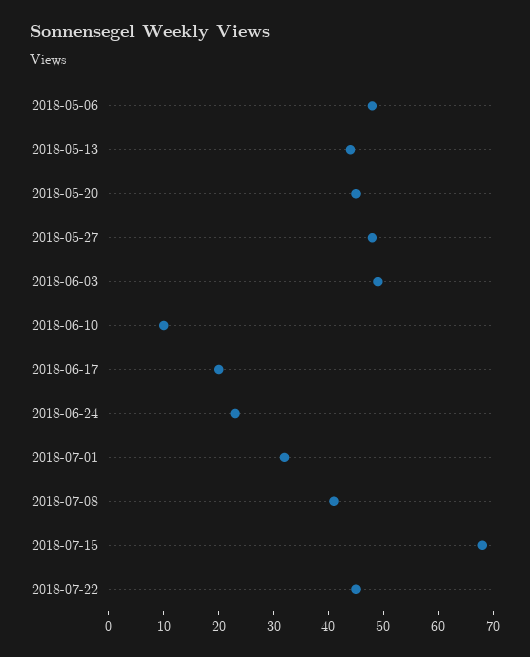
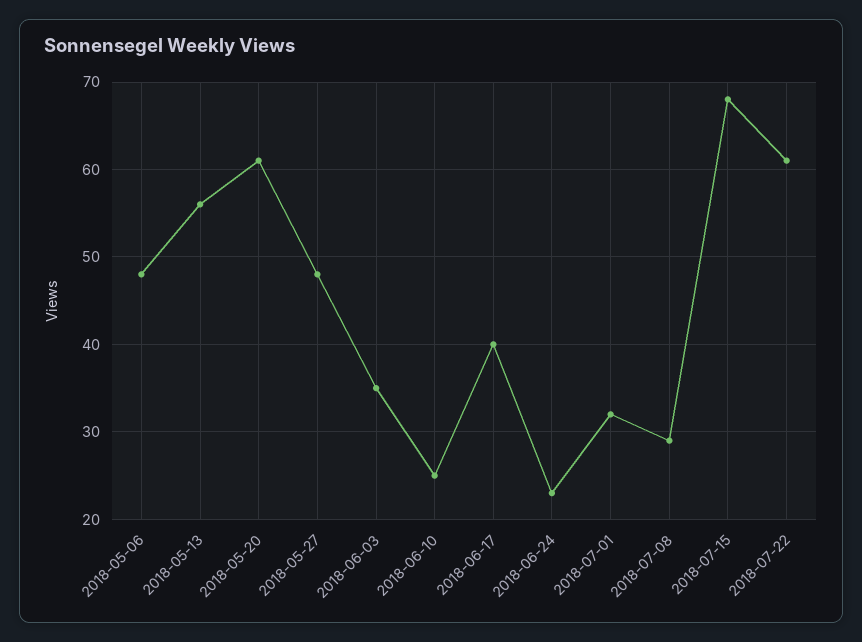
  {
    "2018-05-06": 48,
-   "2018-05-13": 45,
+   "2018-05-13": 56,
-   "2018-05-20": 45,
+   "2018-05-20": 61,
    "2018-05-27": 48,
-   "2018-06-03": 50,
+   "2018-06-03": 35,
-   "2018-06-10": 10,
+   "2018-06-10": 25,
-   "2018-06-17": 20,
+   "2018-06-17": 40,
    "2018-06-24": 23,
    "2018-07-01": 32,
-   "2018-07-08": 40,
+   "2018-07-08": 29,
    "2018-07-15": 68,
-   "2018-07-22": 45
+   "2018-07-22": 61
  }

